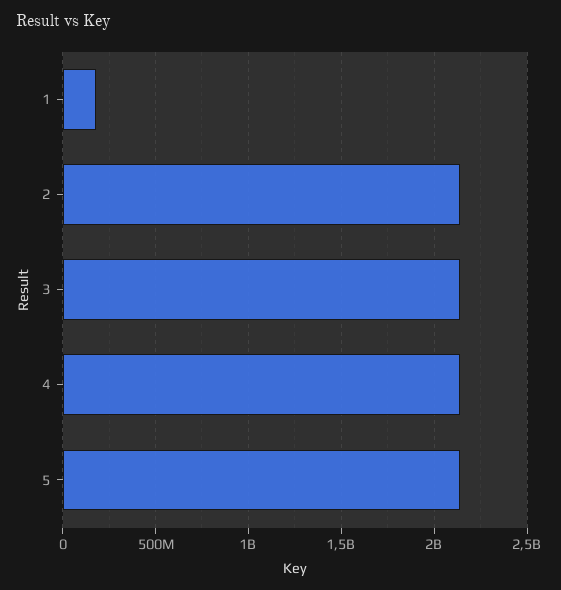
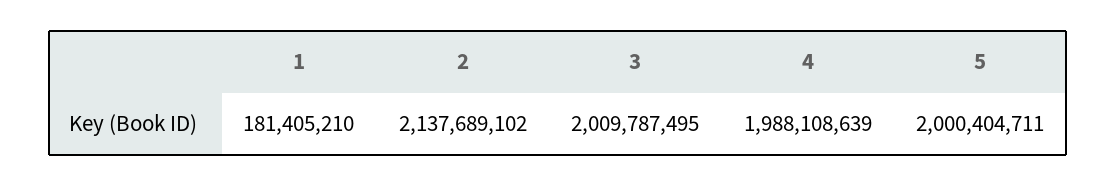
  {
    "1": 181405210,
    "2": 2137689102,
-   "3": 2150000000,
+   "3": 2009787495,
-   "4": 2150000000,
+   "4": 1988108639,
-   "5": 2150000000
+   "5": 2000404711
  }

